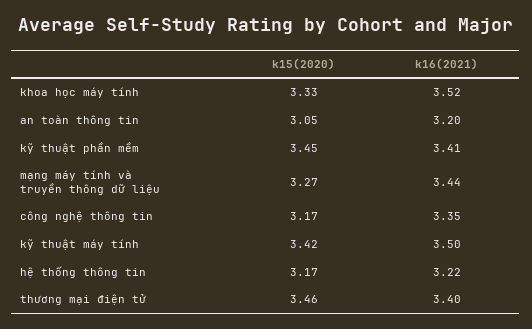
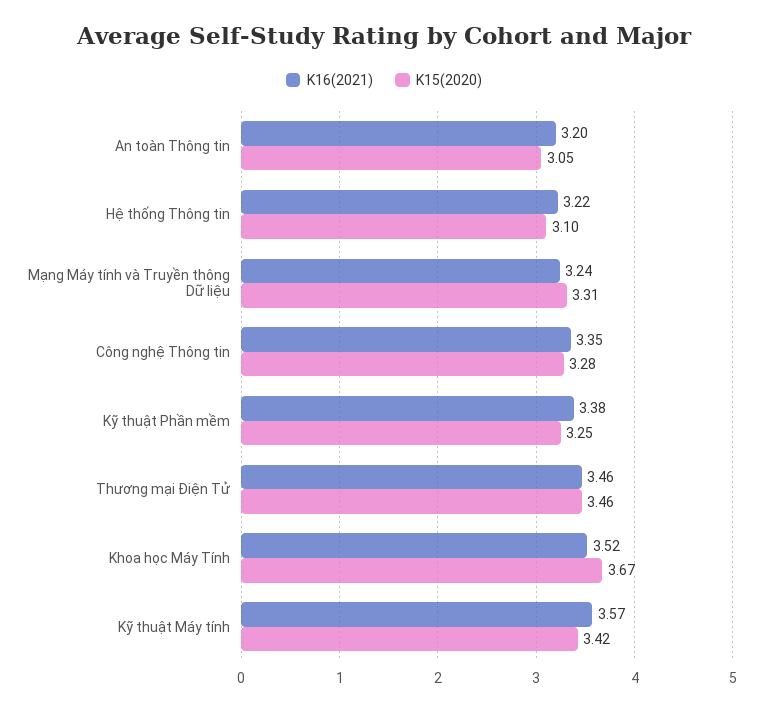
  {
    "k15(2020)": {
-     "khoa học máy tính": 3.33,
+     "khoa học máy tính": 3.67,
      "an toàn thông tin": 3.05,
-     "kỹ thuật phần mềm": 3.45,
+     "kỹ thuật phần mềm": 3.25,
-     "mạng máy tính và truyền thông dữ liệu": 3.27,
+     "mạng máy tính và truyền thông dữ liệu": 3.31,
-     "công nghệ thông tin": 3.17,
+     "công nghệ thông tin": 3.28,
      "kỹ thuật máy tính": 3.42,
-     "hệ thống thông tin": 3.17,
+     "hệ thống thông tin": 3.1,
      "thương mại điện tử": 3.46
    },
    "k16(2021)": {
      "khoa học máy tính": 3.52,
      "an toàn thông tin": 3.2,
-     "kỹ thuật phần mềm": 3.41,
+     "kỹ thuật phần mềm": 3.38,
-     "mạng máy tính và truyền thông dữ liệu": 3.44,
+     "mạng máy tính và truyền thông dữ liệu": 3.24,
      "công nghệ thông tin": 3.35,
-     "kỹ thuật máy tính": 3.5,
+     "kỹ thuật máy tính": 3.57,
      "hệ thống thông tin": 3.22,
-     "thương mại điện tử": 3.4
+     "thương mại điện tử": 3.46
    }
  }

